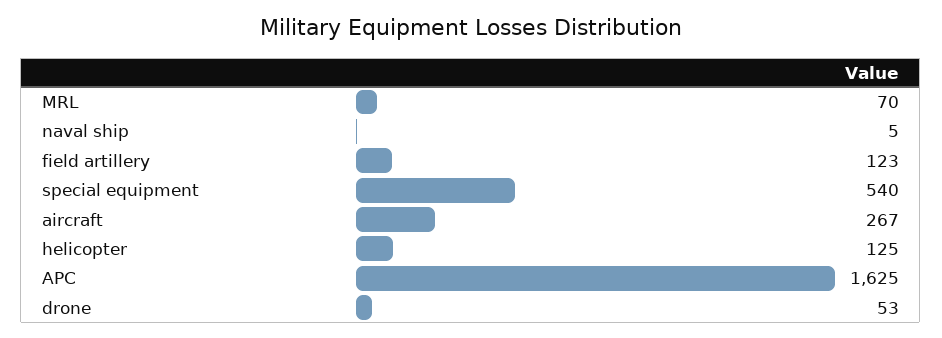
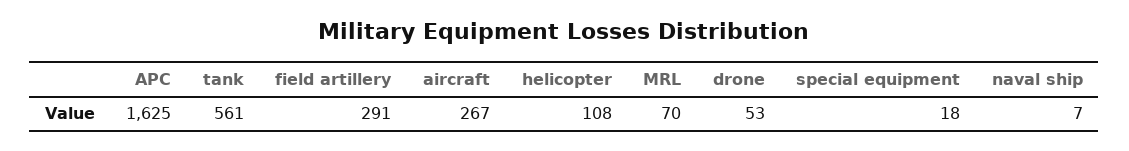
  {
    "MRL": 70,
-   "naval ship": 5,
+   "naval ship": 7,
-   "field artillery": 123,
+   "field artillery": 291,
-   "special equipment": 540,
+   "special equipment": 18,
    "aircraft": 267,
-   "helicopter": 125,
+   "helicopter": 108,
    "APC": 1625,
-   "drone": 53
+   "drone": 53,
+   "tank": 561
  }

